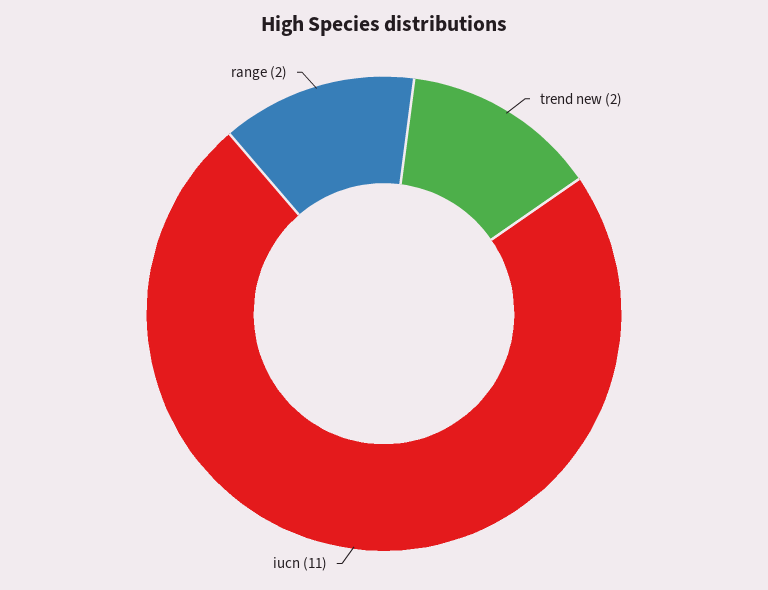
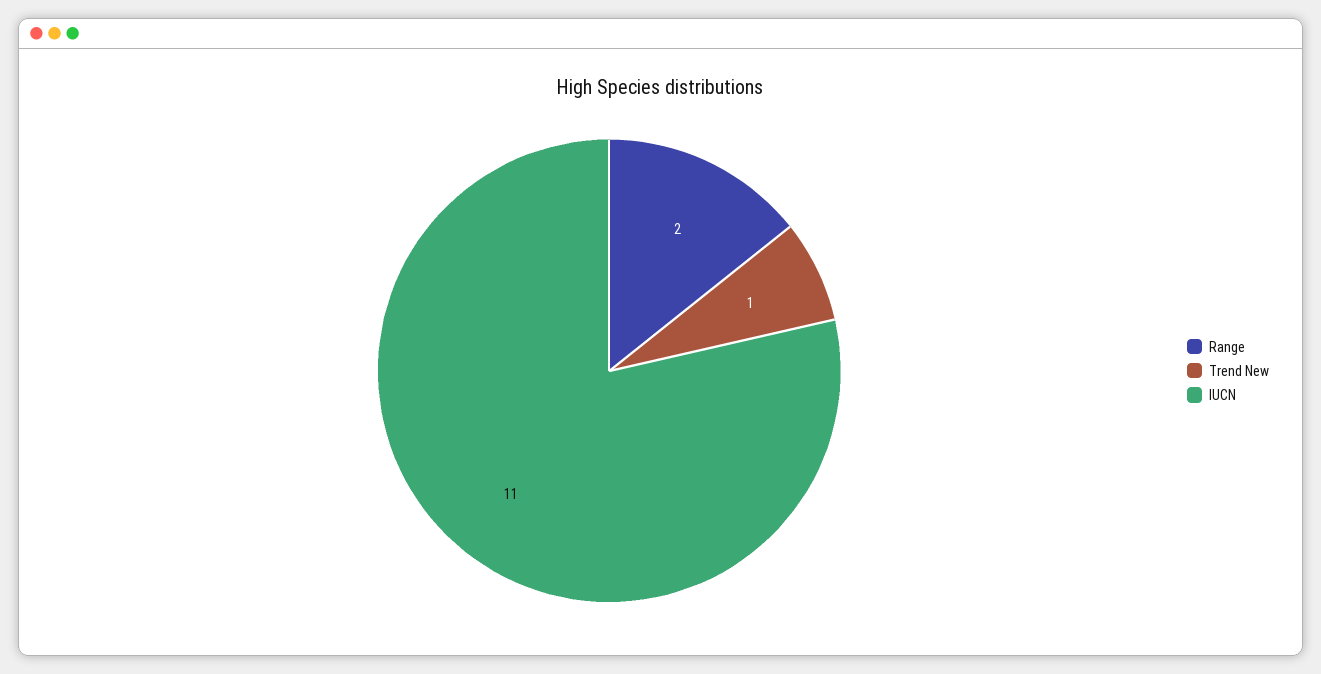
  {
-   "trend new": 2,
+   "trend new": 1,
    "iucn": 11,
    "range": 2
  }

